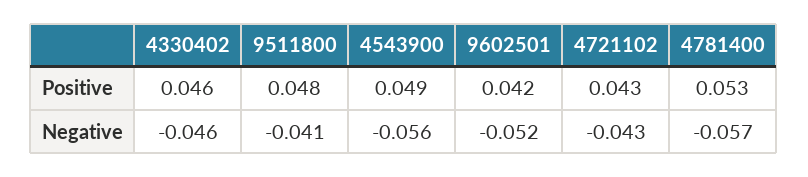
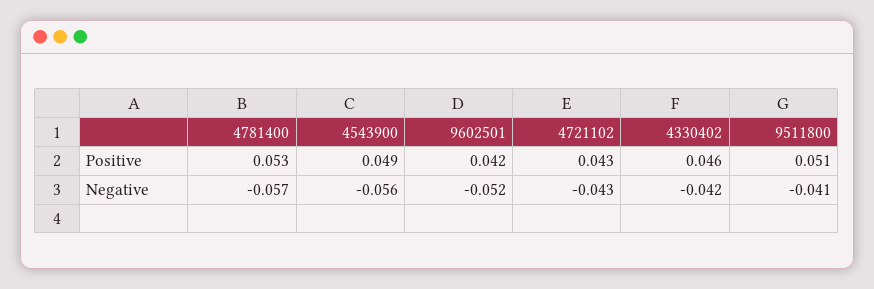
  {
    "4330402": {
      "Positive": 0.046,
-     "Negative": -0.046
+     "Negative": -0.042
    },
    "9511800": {
-     "Positive": 0.048,
+     "Positive": 0.051,
      "Negative": -0.041
    },
    "4543900": {
      "Positive": 0.049,
      "Negative": -0.056
    },
    "9602501": {
      "Positive": 0.042,
      "Negative": -0.052
    },
    "4721102": {
      "Positive": 0.043,
      "Negative": -0.043
    },
    "4781400": {
      "Positive": 0.053,
      "Negative": -0.057
    }
  }

